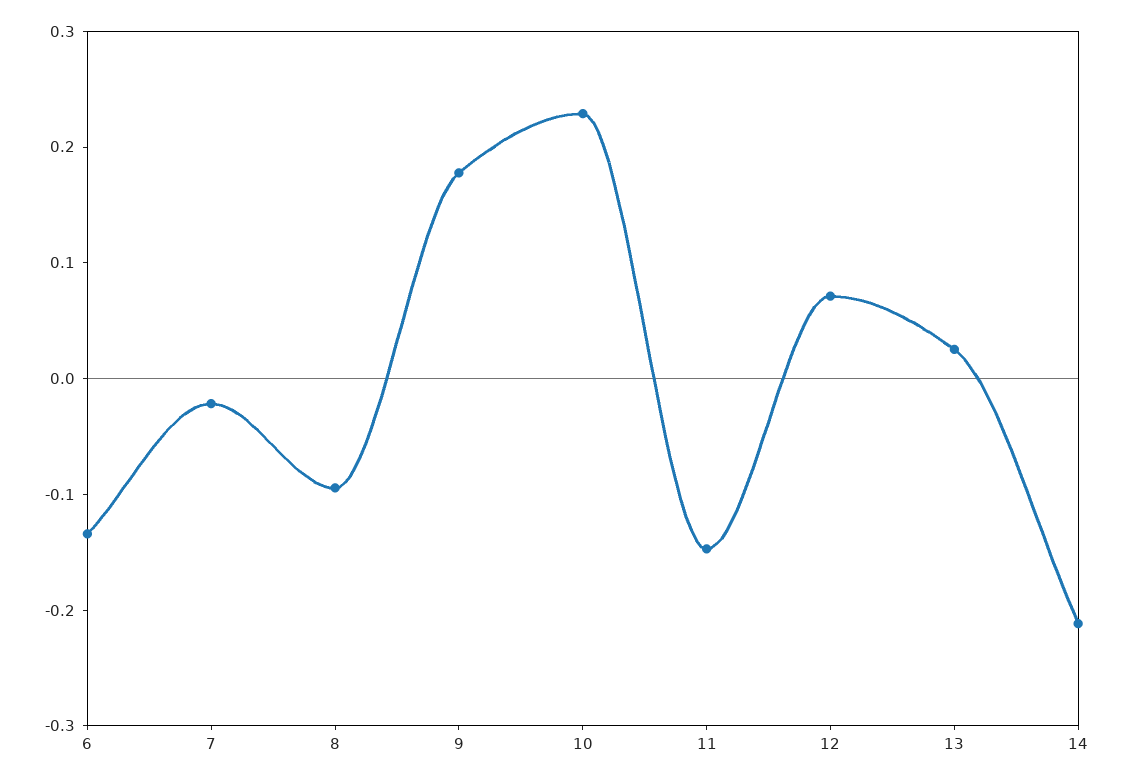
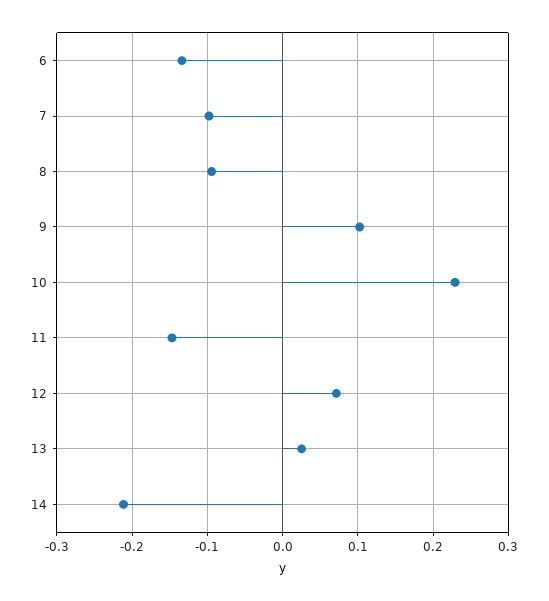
  {
    "6": -0.13,
-   "7": -0.02,
+   "7": -0.1,
    "8": -0.09,
-   "9": 0.18,
+   "9": 0.1,
    "10": 0.23,
    "11": -0.15,
    "12": 0.07,
    "13": 0.03,
    "14": -0.21
  }

